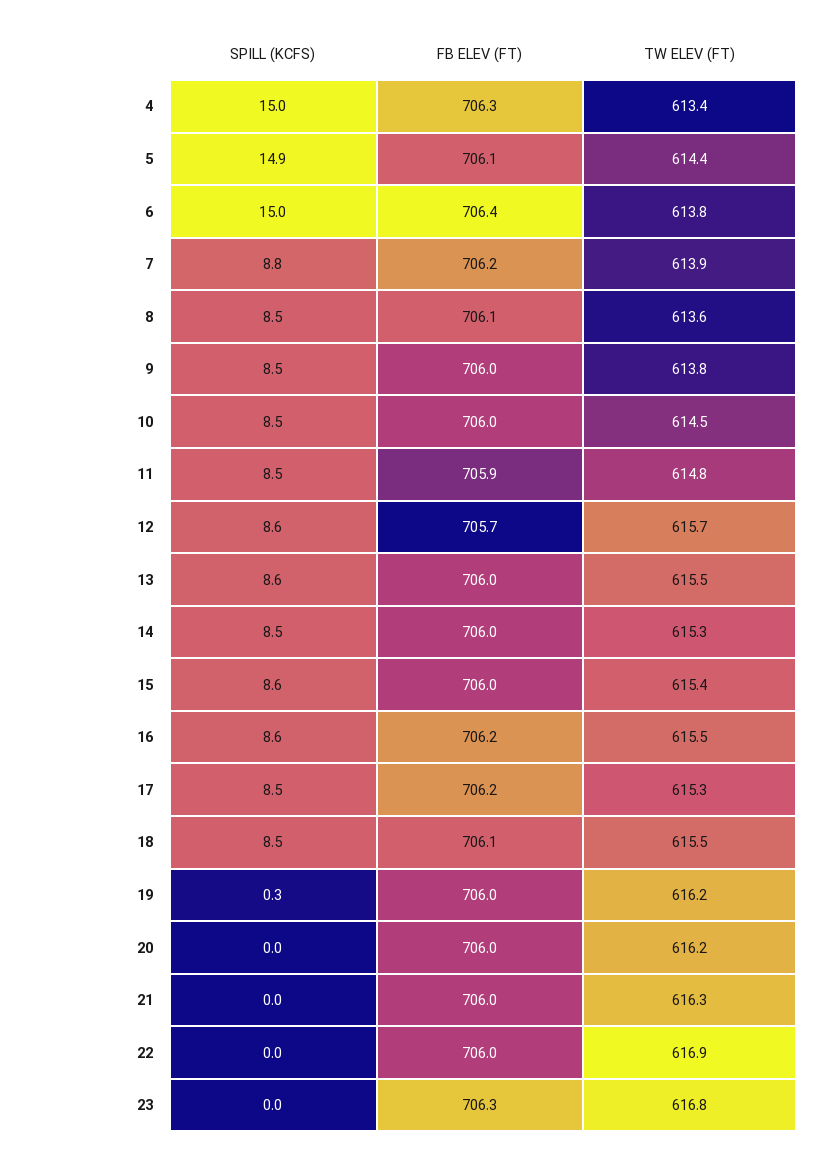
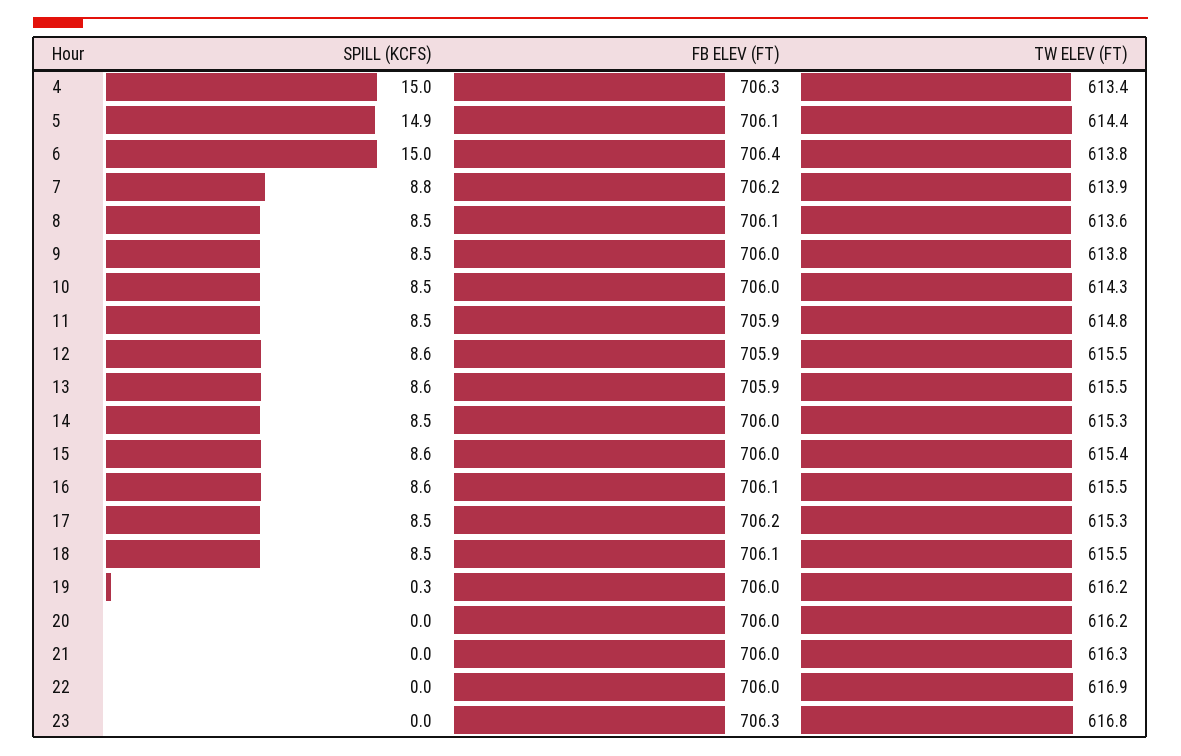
  {
    "SPILL (KCFS)": {
      "4": 15,
      "5": 14.9,
      "6": 15,
      "7": 8.8,
      "8": 8.5,
      "9": 8.5,
      "10": 8.5,
      "11": 8.5,
      "12": 8.6,
      "13": 8.6,
      "14": 8.5,
      "15": 8.6,
      "16": 8.6,
      "17": 8.5,
      "18": 8.5,
      "19": 0.3,
      "20": 0,
      "21": 0,
      "22": 0,
      "23": 0
    },
    "FB ELEV (FT)": {
      "4": 706.3,
      "5": 706.1,
      "6": 706.4,
      "7": 706.2,
      "8": 706.1,
      "9": 706,
      "10": 706,
      "11": 705.9,
-     "12": 705.7,
+     "12": 705.9,
-     "13": 706,
+     "13": 705.9,
      "14": 706,
      "15": 706,
-     "16": 706.2,
+     "16": 706.1,
      "17": 706.2,
      "18": 706.1,
      "19": 706,
      "20": 706,
      "21": 706,
      "22": 706,
      "23": 706.3
    },
    "TW ELEV (FT)": {
      "4": 613.4,
      "5": 614.4,
      "6": 613.8,
      "7": 613.9,
      "8": 613.6,
      "9": 613.8,
-     "10": 614.5,
+     "10": 614.3,
      "11": 614.8,
-     "12": 615.7,
+     "12": 615.5,
      "13": 615.5,
      "14": 615.3,
      "15": 615.4,
      "16": 615.5,
      "17": 615.3,
      "18": 615.5,
      "19": 616.2,
      "20": 616.2,
      "21": 616.3,
      "22": 616.9,
      "23": 616.8
    }
  }

